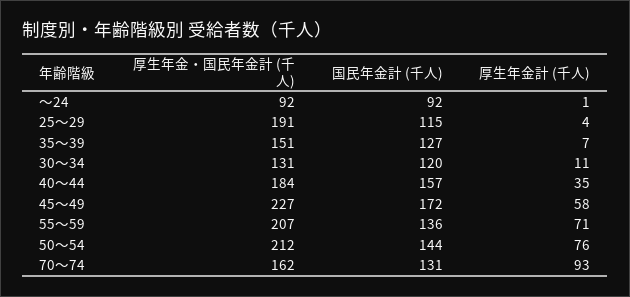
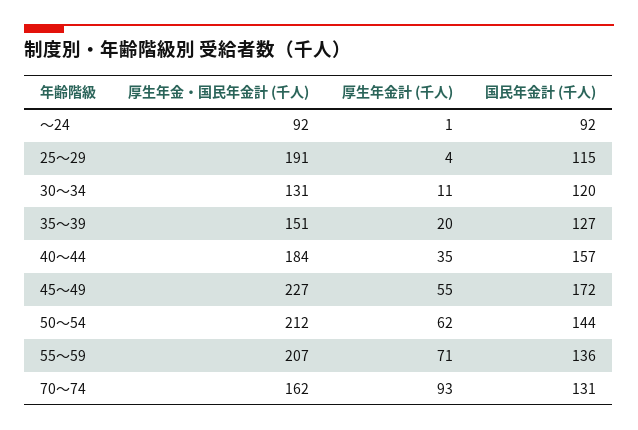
  {
    "厚生年金・国民年金計 (千人)": {
      "～24": 92,
      "25～29": 191,
      "35～39": 151,
      "30～34": 131,
      "40～44": 184,
      "45～49": 227,
      "55～59": 207,
      "50～54": 212,
      "70～74": 162
    },
    "国民年金計 (千人)": {
      "～24": 92,
      "25～29": 115,
      "35～39": 127,
      "30～34": 120,
      "40～44": 157,
      "45～49": 172,
      "55～59": 136,
      "50～54": 144,
      "70～74": 131
    },
    "厚生年金計 (千人)": {
      "～24": 1,
      "25～29": 4,
-     "35～39": 7,
+     "35～39": 20,
      "30～34": 11,
      "40～44": 35,
-     "45～49": 58,
+     "45～49": 55,
      "55～59": 71,
-     "50～54": 76,
+     "50～54": 62,
      "70～74": 93
    }
  }

